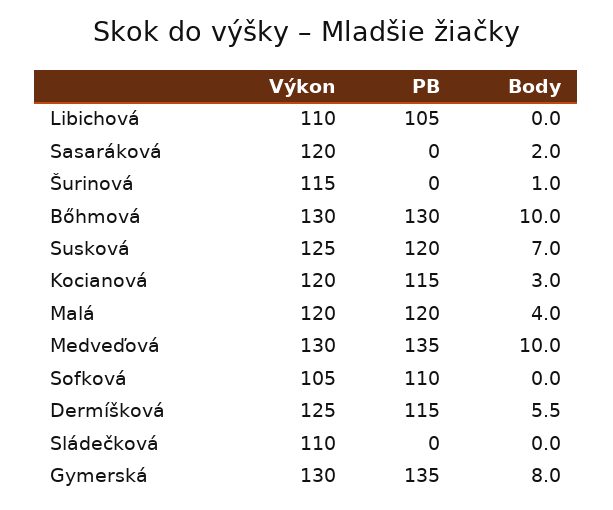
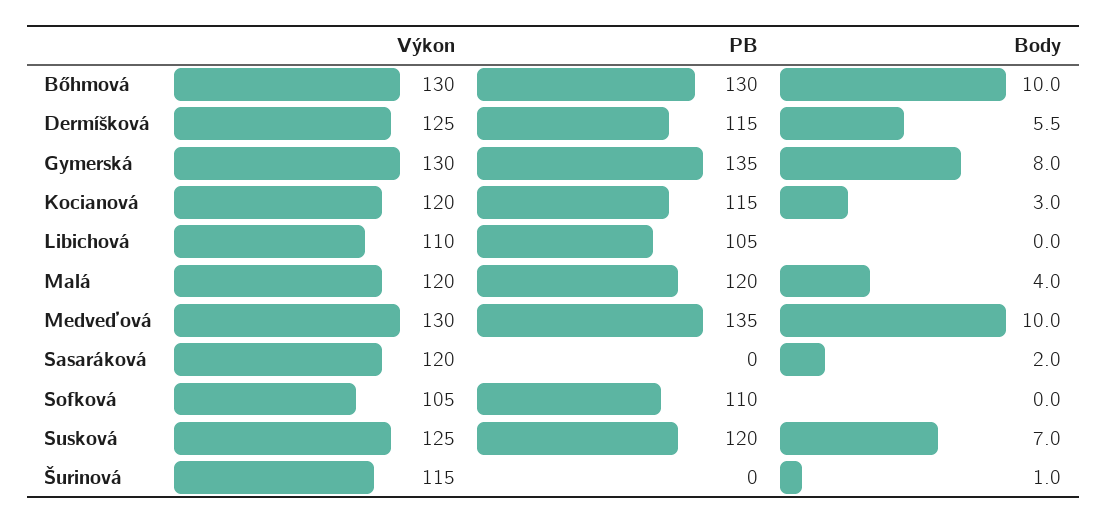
  {
    "Výkon": {
      "Libichová": 110,
      "Sasaráková": 120,
      "Šurinová": 115,
      "Bőhmová": 130,
      "Susková": 125,
      "Kocianová": 120,
      "Malá": 120,
      "Medveďová": 130,
      "Sofková": 105,
      "Dermíšková": 125,
-     "Sládečková": 110,
      "Gymerská": 130
    },
    "PB": {
      "Libichová": 105,
      "Sasaráková": 0,
      "Šurinová": 0,
      "Bőhmová": 130,
      "Susková": 120,
      "Kocianová": 115,
      "Malá": 120,
      "Medveďová": 135,
      "Sofková": 110,
      "Dermíšková": 115,
-     "Sládečková": 0,
      "Gymerská": 135
    },
    "Body": {
      "Libichová": 0,
      "Sasaráková": 2,
      "Šurinová": 1,
      "Bőhmová": 10,
      "Susková": 7,
      "Kocianová": 3,
      "Malá": 4,
      "Medveďová": 10,
      "Sofková": 0,
      "Dermíšková": 5.5,
-     "Sládečková": 0,
      "Gymerská": 8
    }
  }

